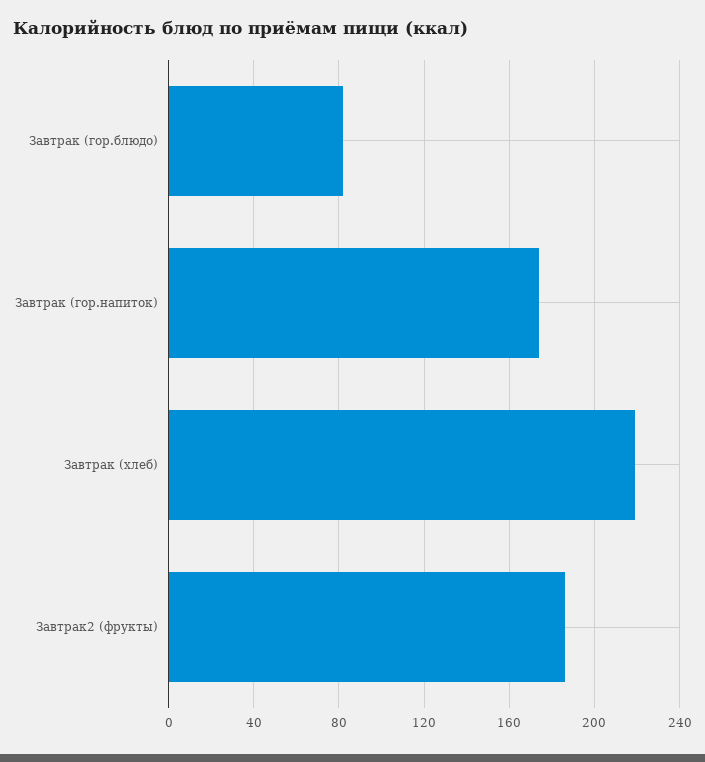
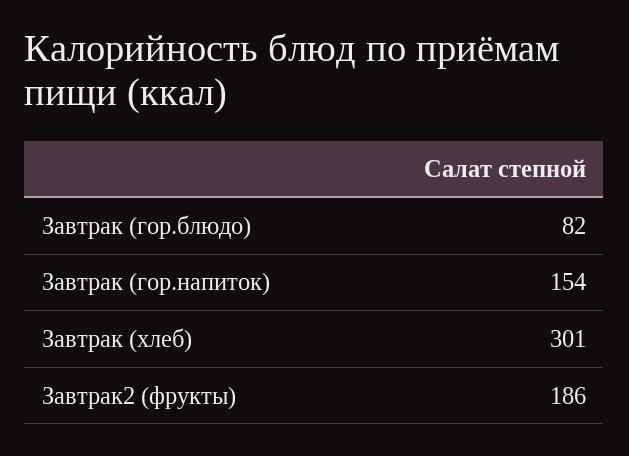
  {
    "Завтрак (гор.блюдо)": 82,
-   "Завтрак (гор.напиток)": 175,
+   "Завтрак (гор.напиток)": 154,
-   "Завтрак (хлеб)": 220,
+   "Завтрак (хлеб)": 301,
    "Завтрак2 (фрукты)": 186
  }

